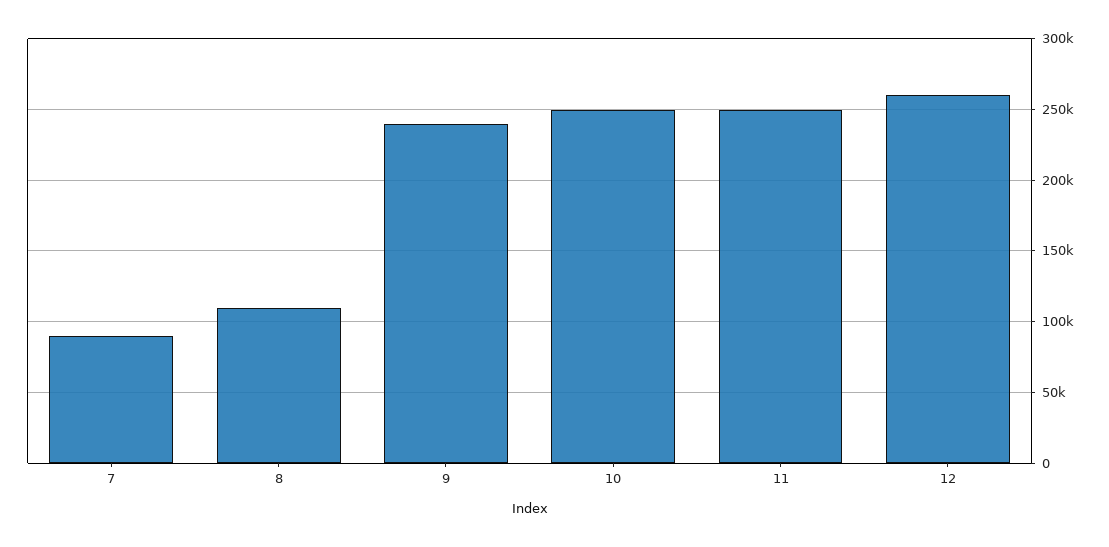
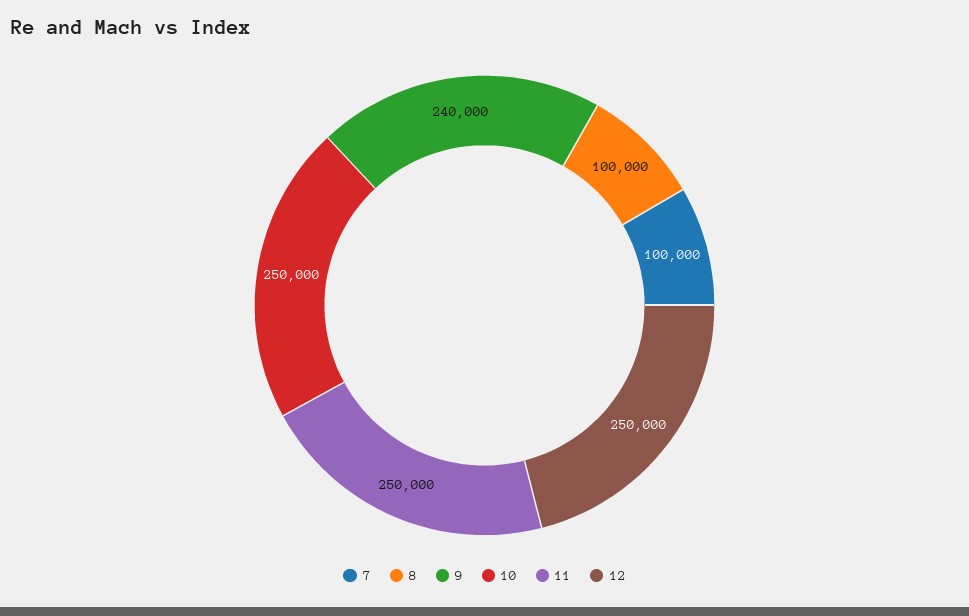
  {
-   "7": 90000,
+   "7": 100000,
-   "8": 110000,
+   "8": 100000,
    "9": 240000,
    "10": 250000,
    "11": 250000,
-   "12": 260000
+   "12": 250000
  }

